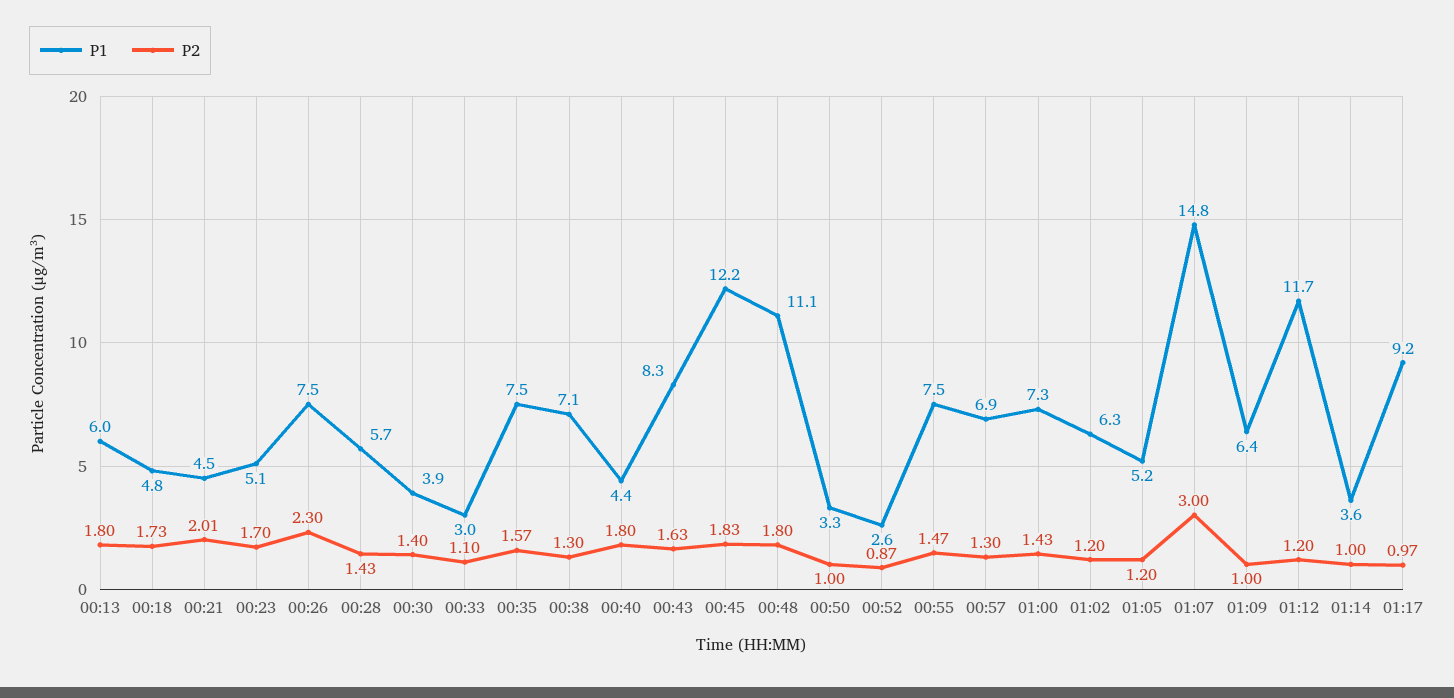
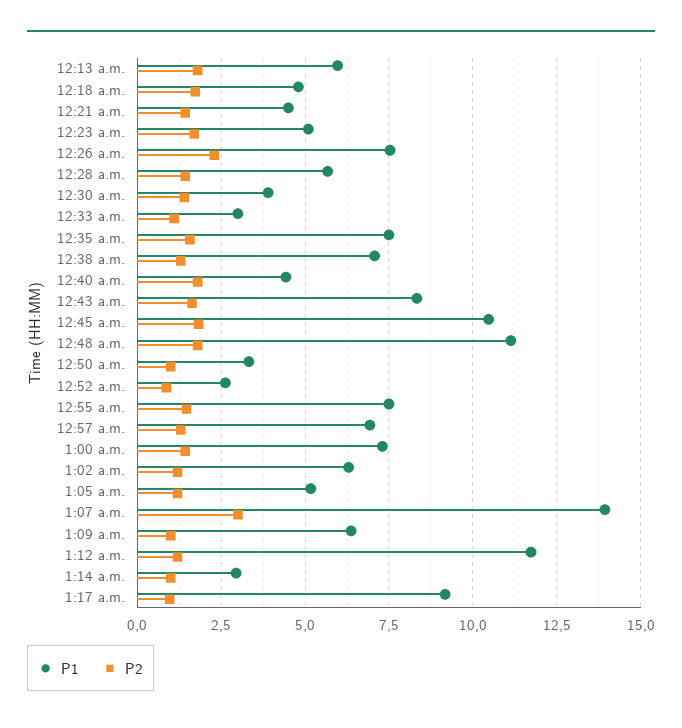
  {
    "P1": {
      "00:13": 6,
      "00:18": 4.8,
      "00:21": 4.5,
      "00:23": 5.1,
      "00:26": 7.5,
      "00:28": 5.7,
      "00:30": 3.9,
      "00:33": 3,
      "00:35": 7.5,
      "00:38": 7.1,
      "00:40": 4.4,
      "00:43": 8.3,
-     "00:45": 12.2,
+     "00:45": 10.5,
      "00:48": 11.1,
      "00:50": 3.3,
      "00:52": 2.6,
      "00:55": 7.5,
      "00:57": 6.9,
      "01:00": 7.3,
      "01:02": 6.3,
      "01:05": 5.2,
-     "01:07": 14.8,
+     "01:07": 14,
      "01:09": 6.4,
      "01:12": 11.7,
-     "01:14": 3.6,
+     "01:14": 3,
      "01:17": 9.2
    },
    "P2": {
      "00:13": 1.8,
      "00:18": 1.73,
-     "00:21": 2.01,
+     "00:21": 1.5,
      "00:23": 1.7,
      "00:26": 2.3,
      "00:28": 1.43,
      "00:30": 1.4,
      "00:33": 1.1,
      "00:35": 1.57,
      "00:38": 1.3,
      "00:40": 1.8,
      "00:43": 1.63,
      "00:45": 1.83,
      "00:48": 1.8,
      "00:50": 1,
      "00:52": 0.87,
      "00:55": 1.47,
      "00:57": 1.3,
      "01:00": 1.43,
      "01:02": 1.2,
      "01:05": 1.2,
      "01:07": 3,
      "01:09": 1,
      "01:12": 1.2,
      "01:14": 1,
      "01:17": 0.97
    }
  }

